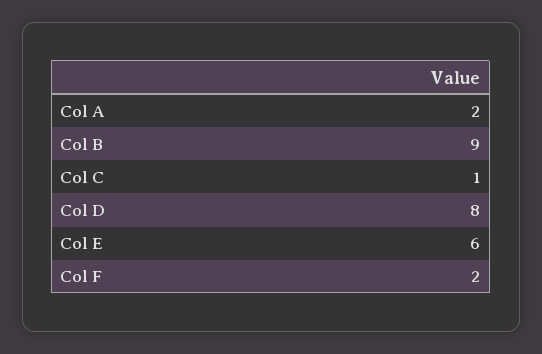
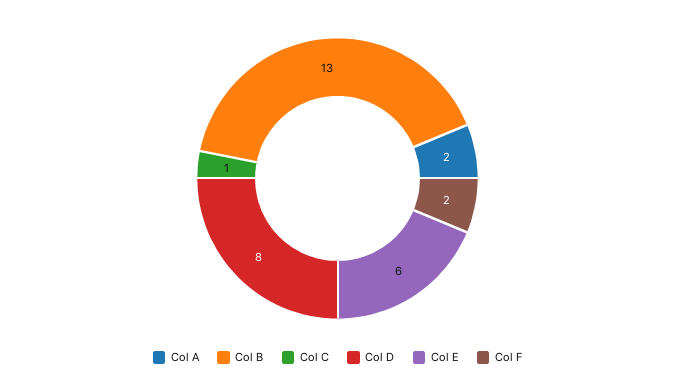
  {
    "Col A": 2,
-   "Col B": 9,
+   "Col B": 13,
    "Col C": 1,
    "Col D": 8,
    "Col E": 6,
    "Col F": 2
  }

